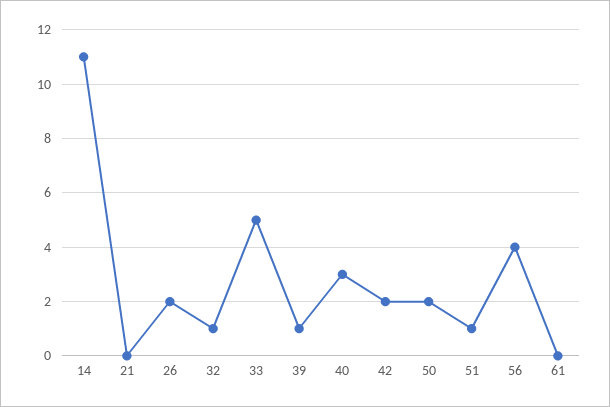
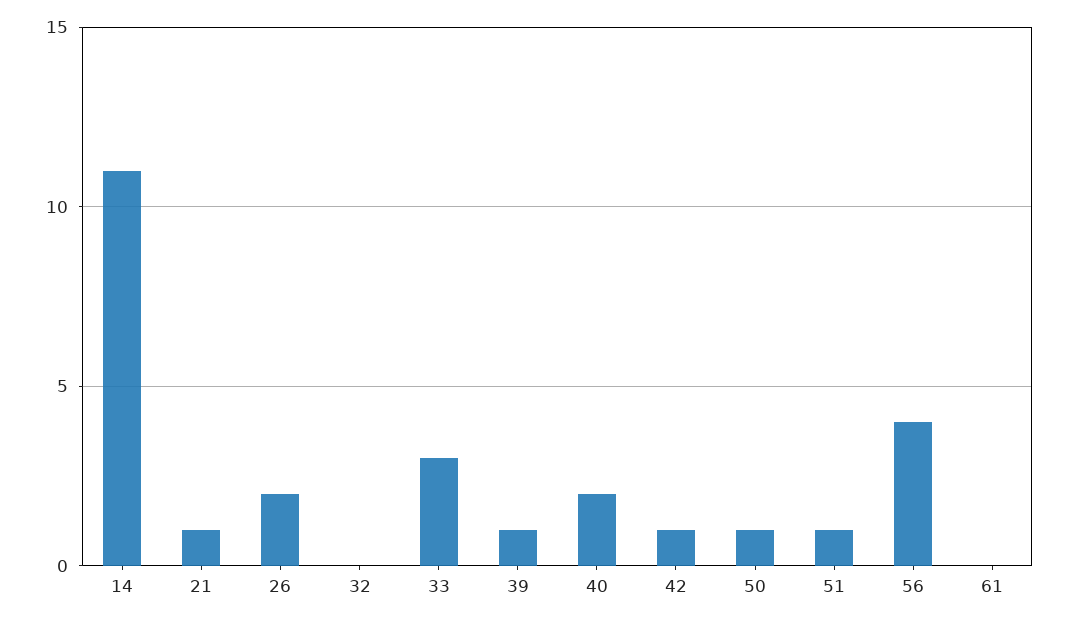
  {
    "14": 11,
-   "21": 0,
+   "21": 1,
    "26": 2,
-   "32": 1,
+   "32": 0,
-   "33": 5,
+   "33": 3,
    "39": 1,
-   "40": 3,
+   "40": 2,
-   "42": 2,
+   "42": 1,
-   "50": 2,
+   "50": 1,
    "51": 1,
    "56": 4,
    "61": 0
  }

